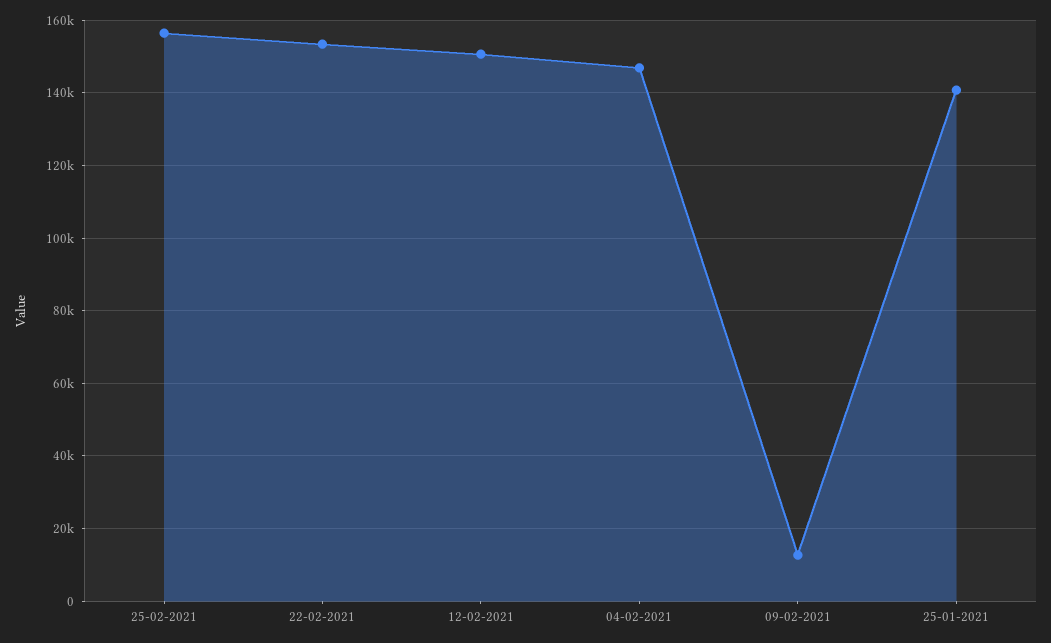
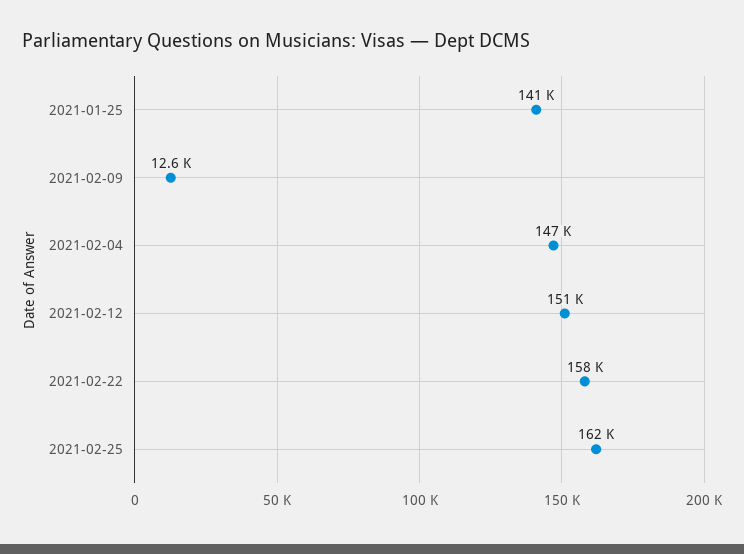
  {
-   "25-02-2021": 156000,
+   "25-02-2021": 162000,
-   "22-02-2021": 154000,
+   "22-02-2021": 158000,
    "12-02-2021": 151000,
    "04-02-2021": 147000,
    "09-02-2021": 12600,
    "25-01-2021": 141000
  }

